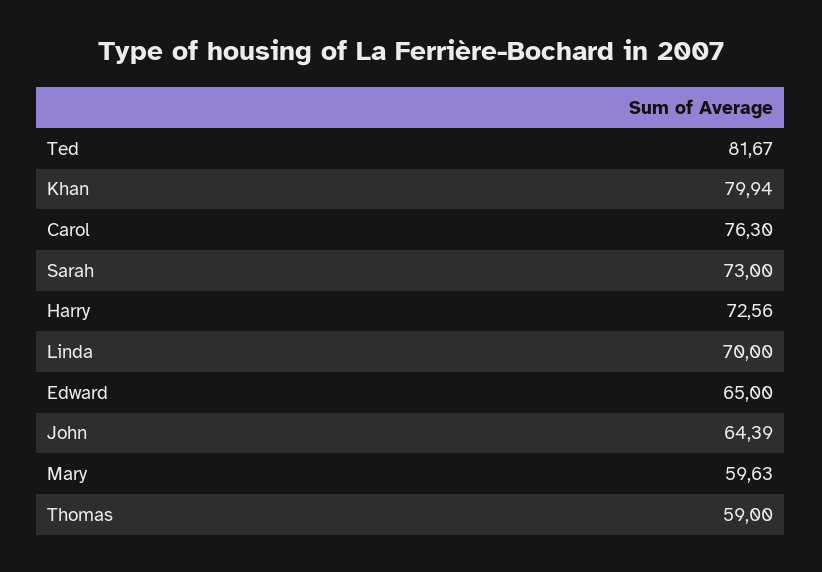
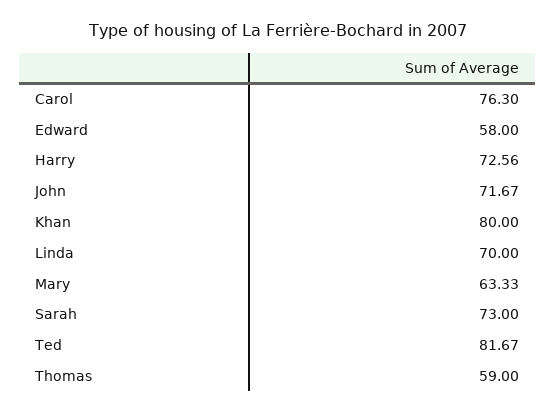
  {
    "Ted": 81.67,
-   "Khan": 79.94,
+   "Khan": 80,
    "Carol": 76.3,
    "Sarah": 73,
    "Harry": 72.56,
    "Linda": 70,
-   "Edward": 65,
+   "Edward": 58,
-   "John": 64.39,
+   "John": 71.67,
-   "Mary": 59.63,
+   "Mary": 63.33,
    "Thomas": 59
  }

